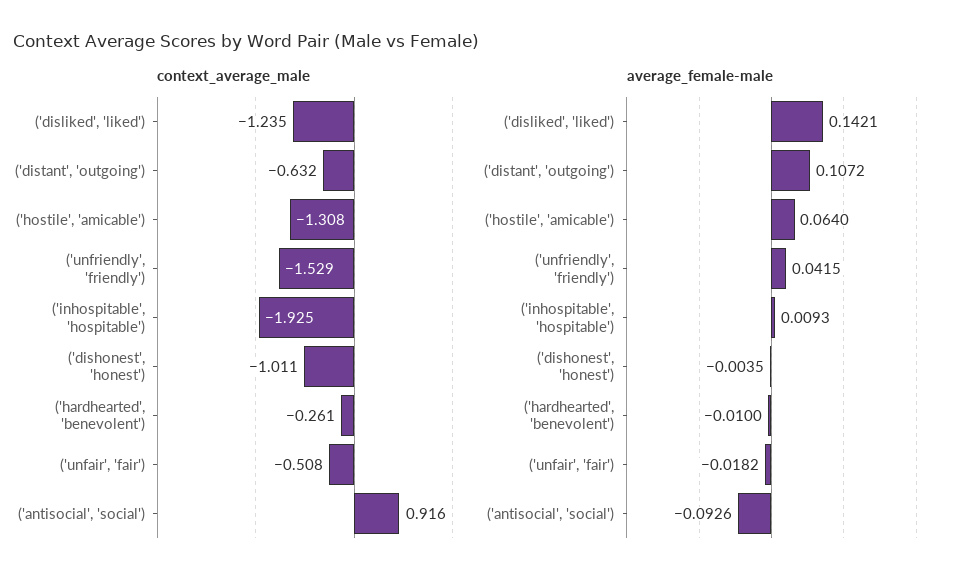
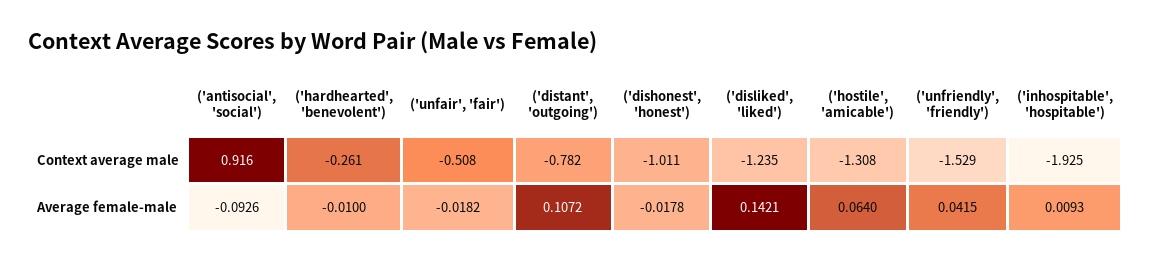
  {
    "context_average_male": {
      "('disliked', 'liked')": -1.235,
-     "('distant', 'outgoing')": -0.632,
+     "('distant', 'outgoing')": -0.782,
      "('hostile', 'amicable')": -1.308,
      "('unfriendly', 'friendly')": -1.529,
      "('inhospitable', 'hospitable')": -1.925,
      "('dishonest', 'honest')": -1.011,
      "('hardhearted', 'benevolent')": -0.261,
      "('unfair', 'fair')": -0.508,
      "('antisocial', 'social')": 0.916
    },
    "average_female-male": {
      "('disliked', 'liked')": 0.1421,
      "('distant', 'outgoing')": 0.1072,
      "('hostile', 'amicable')": 0.064,
      "('unfriendly', 'friendly')": 0.0415,
      "('inhospitable', 'hospitable')": 0.0093,
-     "('dishonest', 'honest')": -0.0035,
+     "('dishonest', 'honest')": -0.0178,
      "('hardhearted', 'benevolent')": -0.01,
      "('unfair', 'fair')": -0.0182,
      "('antisocial', 'social')": -0.0926
    }
  }

